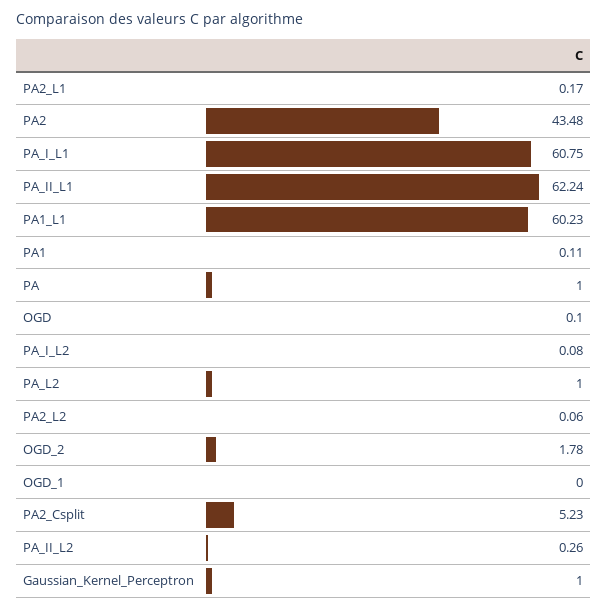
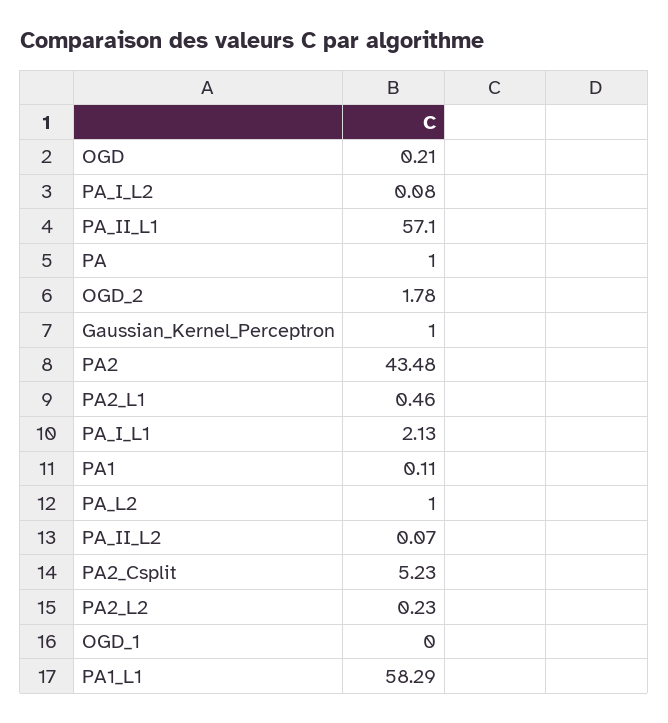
  {
-   "PA2_L1": 0.17,
+   "PA2_L1": 0.46,
    "PA2": 43.48,
-   "PA_I_L1": 60.75,
+   "PA_I_L1": 2.13,
-   "PA_II_L1": 62.24,
+   "PA_II_L1": 57.1,
-   "PA1_L1": 60.23,
+   "PA1_L1": 58.29,
    "PA1": 0.11,
    "PA": 1,
-   "OGD": 0.1,
+   "OGD": 0.21,
    "PA_I_L2": 0.08,
    "PA_L2": 1,
-   "PA2_L2": 0.06,
+   "PA2_L2": 0.23,
    "OGD_2": 1.78,
    "OGD_1": 0,
    "PA2_Csplit": 5.23,
-   "PA_II_L2": 0.26,
+   "PA_II_L2": 0.07,
    "Gaussian_Kernel_Perceptron": 1
  }

